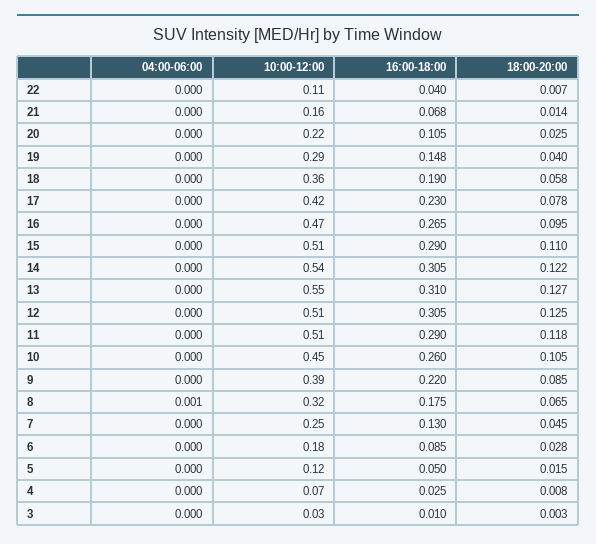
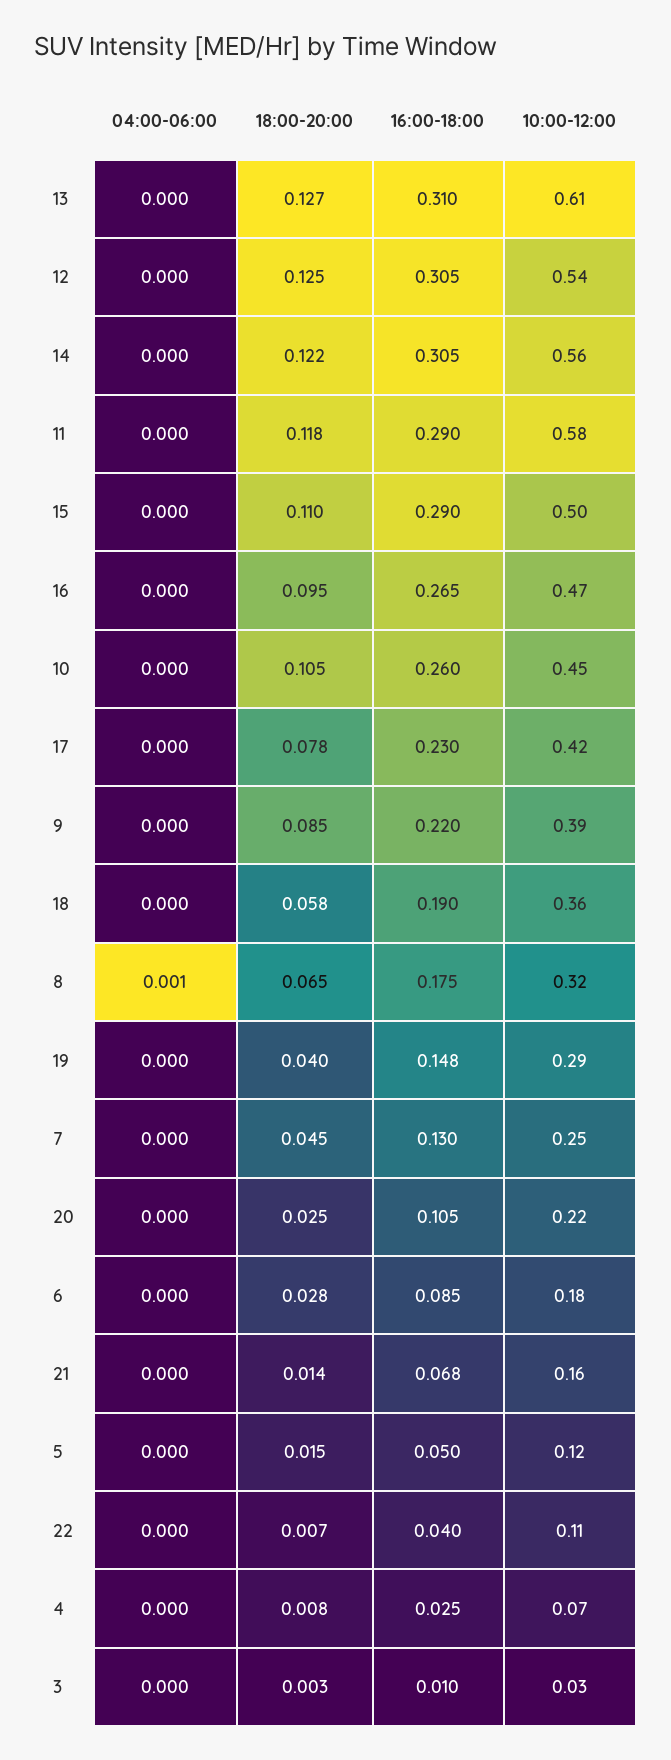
  {
    "04:00-06:00": {
      "22": 0,
      "21": 0,
      "20": 0,
      "19": 0,
      "18": 0,
      "17": 0,
      "16": 0,
      "15": 0,
      "14": 0,
      "13": 0,
      "12": 0,
      "11": 0,
      "10": 0,
      "9": 0,
      "8": 0.001,
      "7": 0,
      "6": 0,
      "5": 0,
      "4": 0,
      "3": 0
    },
    "10:00-12:00": {
      "22": 0.11,
      "21": 0.16,
      "20": 0.22,
      "19": 0.29,
      "18": 0.36,
      "17": 0.42,
      "16": 0.47,
-     "15": 0.51,
+     "15": 0.5,
-     "14": 0.54,
+     "14": 0.56,
-     "13": 0.55,
+     "13": 0.61,
-     "12": 0.51,
+     "12": 0.54,
-     "11": 0.51,
+     "11": 0.58,
      "10": 0.45,
      "9": 0.39,
      "8": 0.32,
      "7": 0.25,
      "6": 0.18,
      "5": 0.12,
      "4": 0.07,
      "3": 0.03
    },
    "16:00-18:00": {
      "22": 0.04,
      "21": 0.068,
      "20": 0.105,
      "19": 0.148,
      "18": 0.19,
      "17": 0.23,
      "16": 0.265,
      "15": 0.29,
      "14": 0.305,
      "13": 0.31,
      "12": 0.305,
      "11": 0.29,
      "10": 0.26,
      "9": 0.22,
      "8": 0.175,
      "7": 0.13,
      "6": 0.085,
      "5": 0.05,
      "4": 0.025,
      "3": 0.01
    },
    "18:00-20:00": {
      "22": 0.007,
      "21": 0.014,
      "20": 0.025,
      "19": 0.04,
      "18": 0.058,
      "17": 0.078,
      "16": 0.095,
      "15": 0.11,
      "14": 0.122,
      "13": 0.127,
      "12": 0.125,
      "11": 0.118,
      "10": 0.105,
      "9": 0.085,
      "8": 0.065,
      "7": 0.045,
      "6": 0.028,
      "5": 0.015,
      "4": 0.008,
      "3": 0.003
    }
  }

